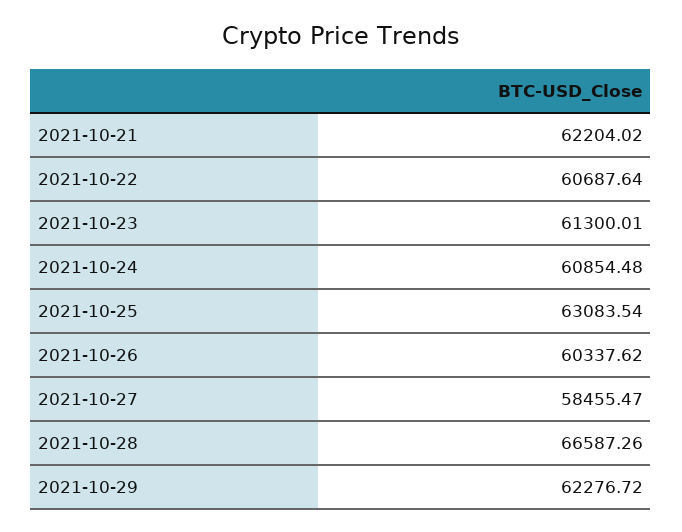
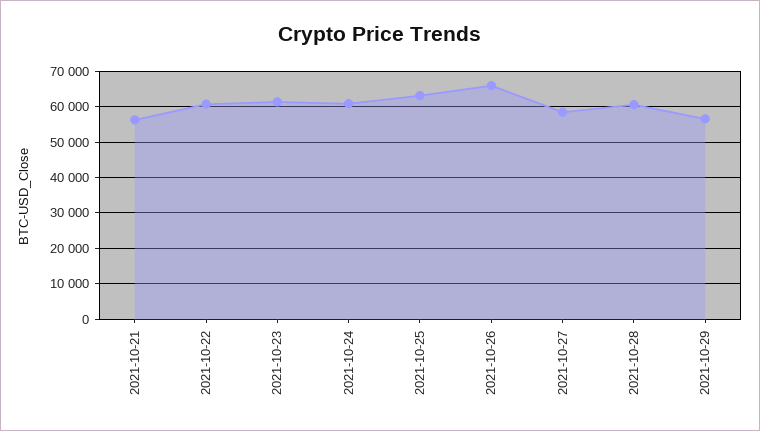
  {
-   "2021-10-21": 62204.02,
+   "2021-10-21": 56000,
    "2021-10-22": 60687.64,
    "2021-10-23": 61300.01,
    "2021-10-24": 60854.48,
    "2021-10-25": 63083.54,
-   "2021-10-26": 60337.62,
+   "2021-10-26": 66000,
    "2021-10-27": 58455.47,
-   "2021-10-28": 66587.26,
+   "2021-10-28": 60000,
-   "2021-10-29": 62276.72
+   "2021-10-29": 56000
  }

